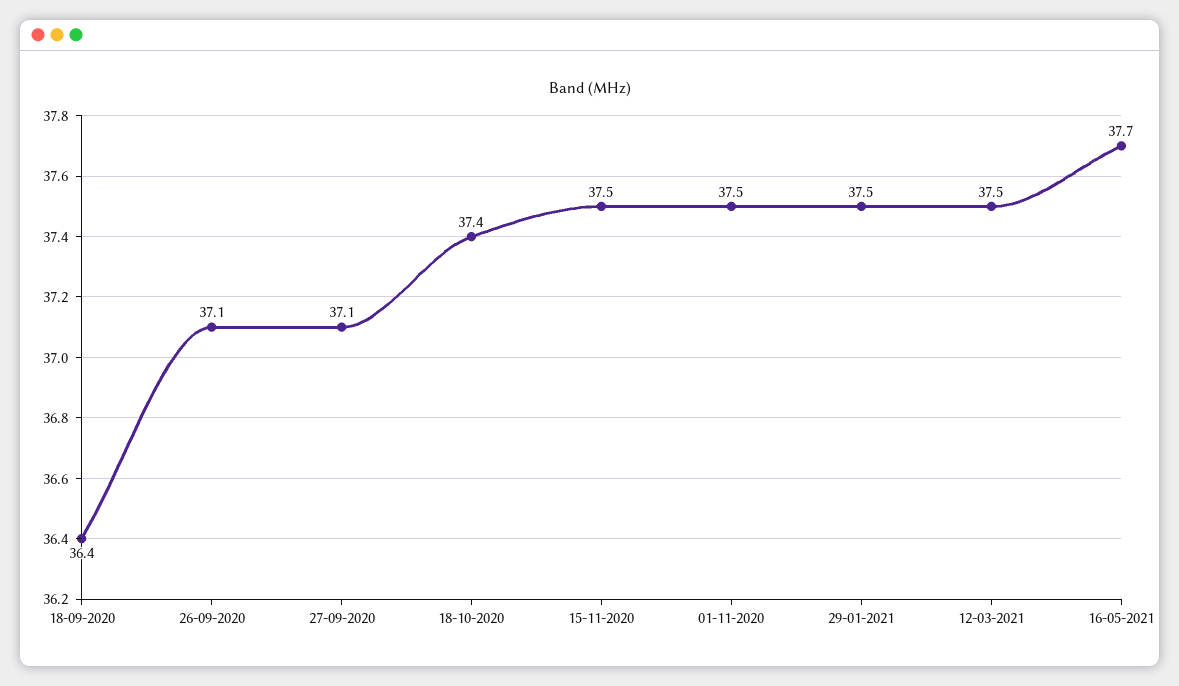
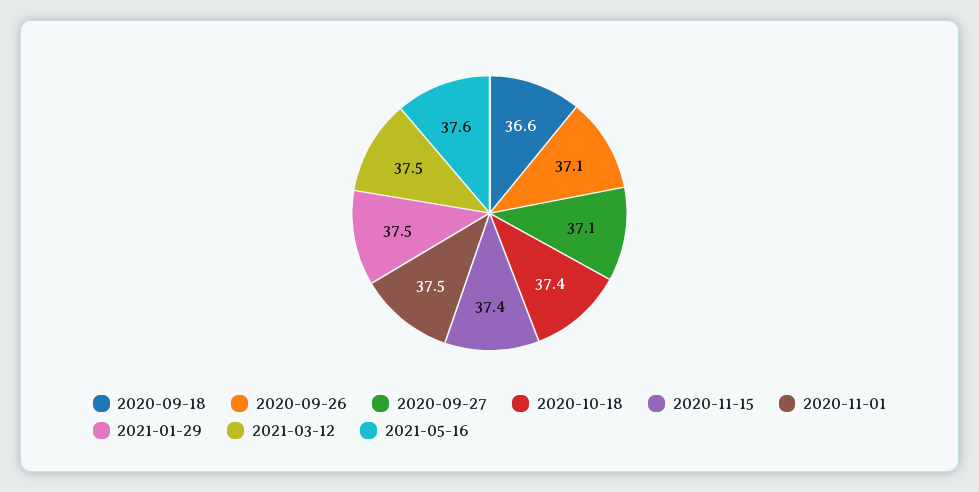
  {
-   "18-09-2020": 36.4,
+   "18-09-2020": 36.6,
    "26-09-2020": 37.1,
    "27-09-2020": 37.1,
    "18-10-2020": 37.4,
-   "15-11-2020": 37.5,
+   "15-11-2020": 37.4,
    "01-11-2020": 37.5,
    "29-01-2021": 37.5,
    "12-03-2021": 37.5,
-   "16-05-2021": 37.7
+   "16-05-2021": 37.6
  }

